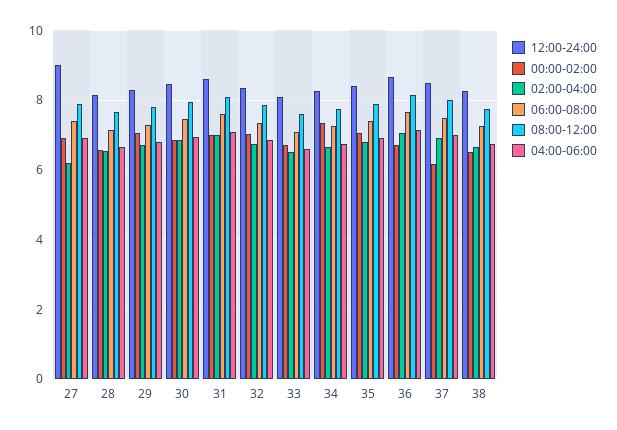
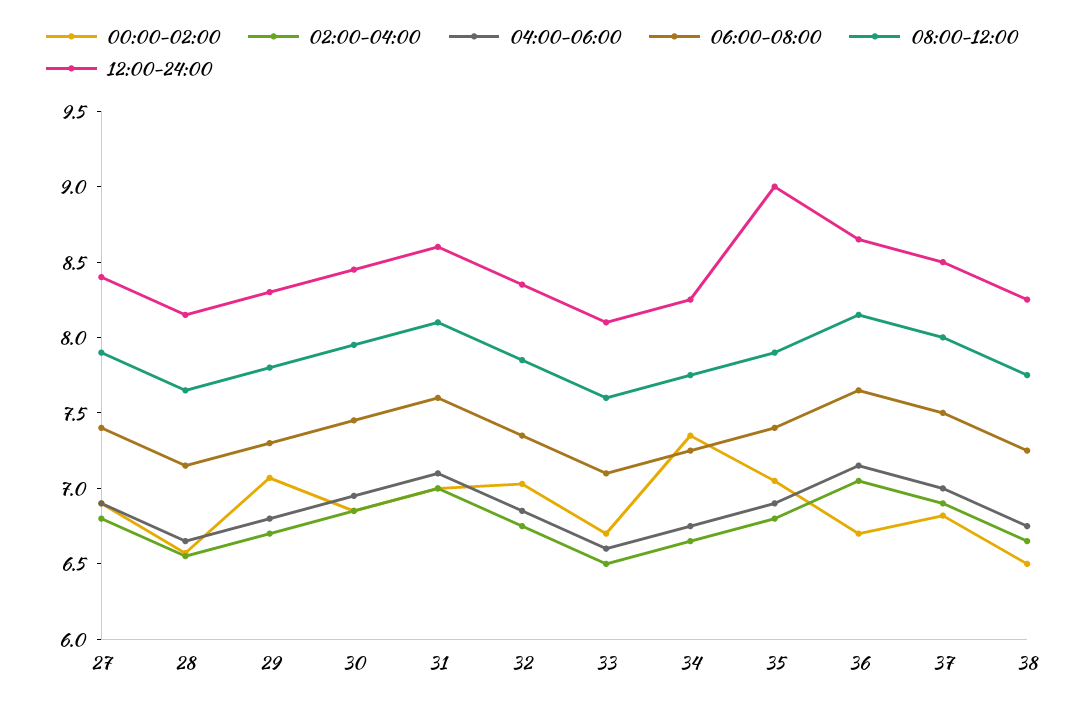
  {
    "12:00-24:00": {
-     "27": 9,
+     "27": 8.4,
      "28": 8.2,
      "29": 8.3,
      "30": 8.5,
      "31": 8.6,
      "32": 8.4,
      "33": 8.1,
      "34": 8.3,
-     "35": 8.4,
+     "35": 9,
      "36": 8.7,
      "37": 8.5,
      "38": 8.3
    },
    "00:00-02:00": {
      "27": 6.9,
      "28": 6.6,
      "29": 7.1,
      "30": 6.9,
      "31": 7,
      "32": 7,
      "33": 6.7,
      "34": 7.4,
      "35": 7.1,
      "36": 6.7,
-     "37": 6.2,
+     "37": 6.8,
      "38": 6.5
    },
    "02:00-04:00": {
-     "27": 6.2,
+     "27": 6.8,
      "28": 6.6,
      "29": 6.7,
      "30": 6.9,
      "31": 7,
      "32": 6.8,
      "33": 6.5,
      "34": 6.7,
      "35": 6.8,
      "36": 7.1,
      "37": 6.9,
      "38": 6.7
    },
    "06:00-08:00": {
      "27": 7.4,
      "28": 7.2,
      "29": 7.3,
      "30": 7.5,
      "31": 7.6,
      "32": 7.4,
      "33": 7.1,
      "34": 7.3,
      "35": 7.4,
      "36": 7.7,
      "37": 7.5,
      "38": 7.3
    },
    "08:00-12:00": {
      "27": 7.9,
      "28": 7.7,
      "29": 7.8,
      "30": 8,
      "31": 8.1,
      "32": 7.9,
      "33": 7.6,
      "34": 7.8,
      "35": 7.9,
      "36": 8.2,
      "37": 8,
      "38": 7.8
    },
    "04:00-06:00": {
      "27": 6.9,
      "28": 6.7,
      "29": 6.8,
      "30": 7,
      "31": 7.1,
      "32": 6.9,
      "33": 6.6,
      "34": 6.8,
      "35": 6.9,
      "36": 7.2,
      "37": 7,
      "38": 6.8
    }
  }

